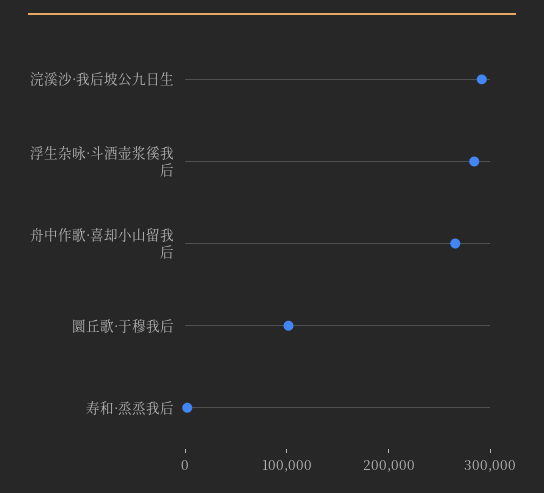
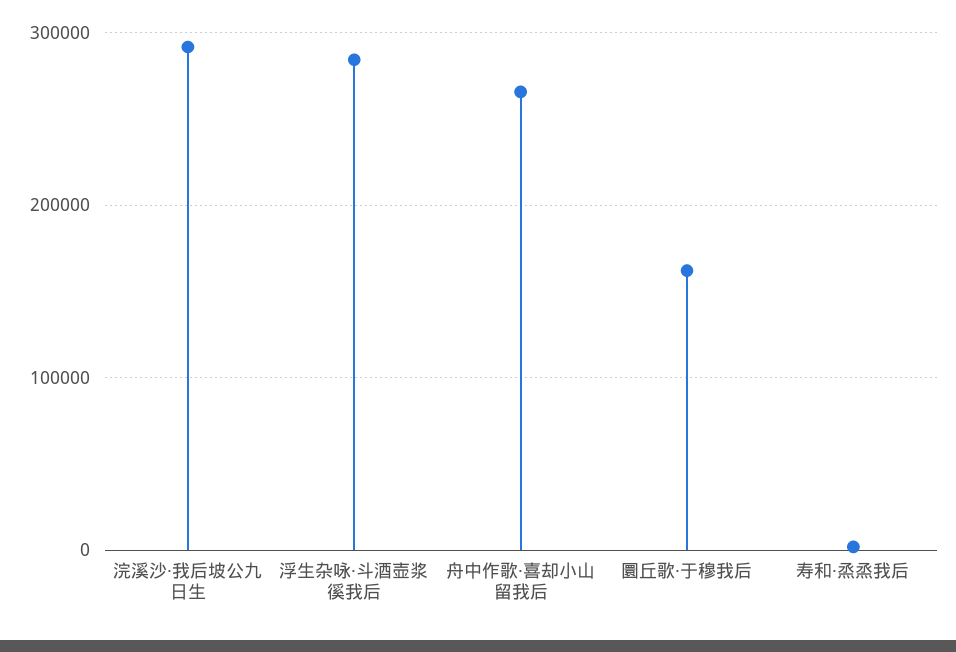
  {
    "浣溪沙·我后坡公九日生": 290000,
    "浮生杂咏·斗酒壶浆徯我后": 280000,
    "舟中作歌·喜却小山留我后": 270000,
-   "圜丘歌·于穆我后": 100000,
+   "圜丘歌·于穆我后": 160000,
    "寿和·烝烝我后": 0
  }

